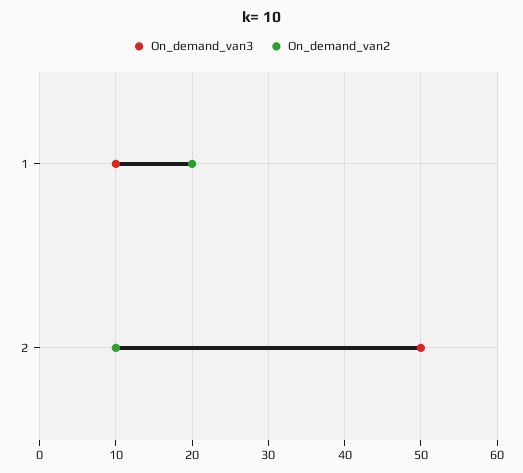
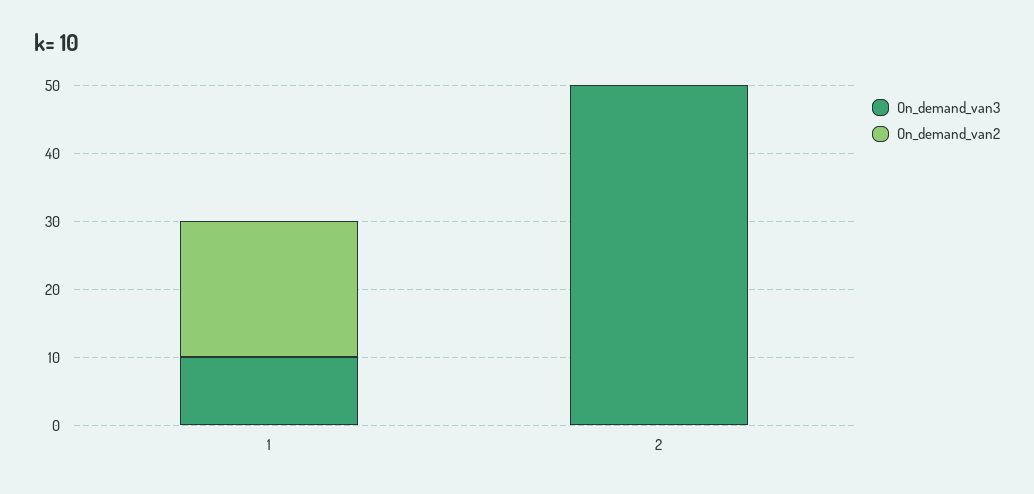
  {
    "On_demand_van3": {
      "1": 10,
      "2": 50
    },
    "On_demand_van2": {
      "1": 20,
-     "2": 10
+     "2": 0
    }
  }

